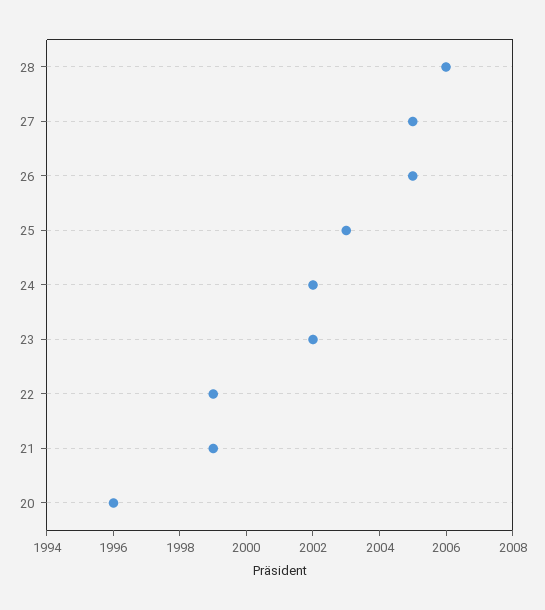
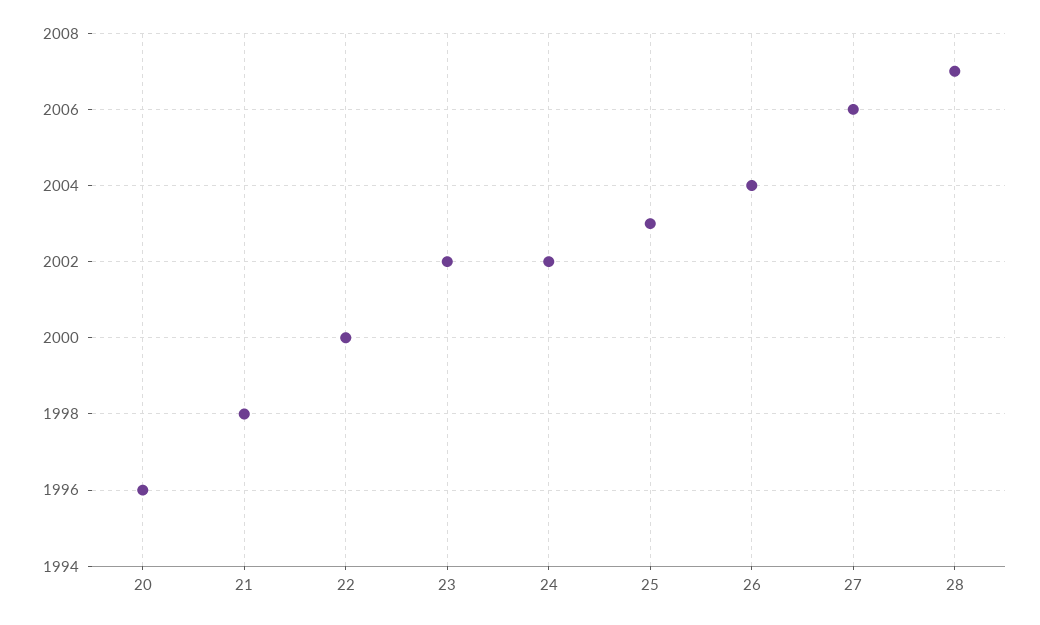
  {
-   "28": 2006,
+   "28": 2007,
-   "27": 2005,
+   "27": 2006,
-   "26": 2005,
+   "26": 2004,
    "25": 2003,
    "24": 2002,
    "23": 2002,
-   "22": 1999,
+   "22": 2000,
-   "21": 1999,
+   "21": 1998,
    "20": 1996
  }

